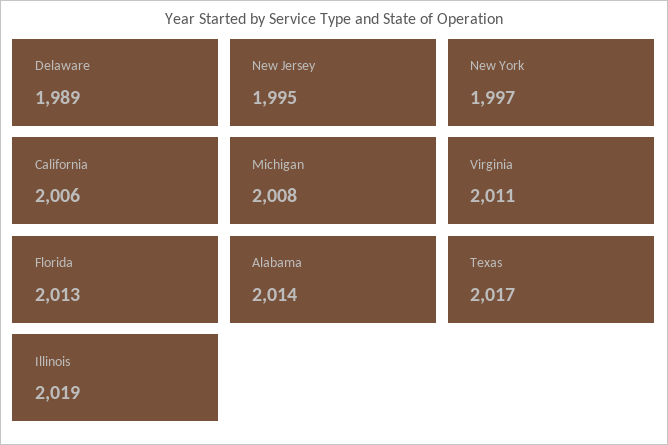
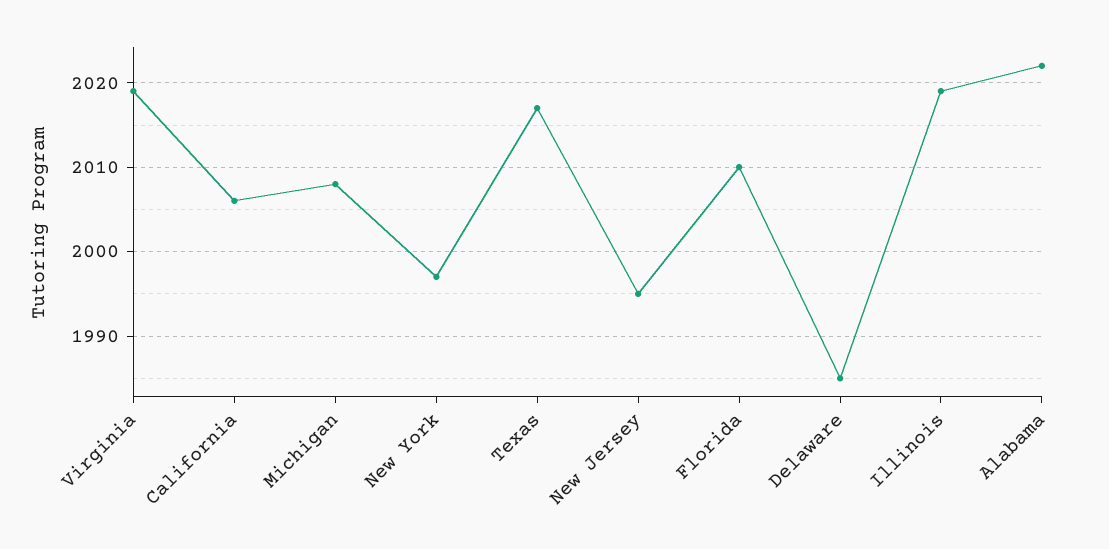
  {
-   "Delaware": 1989,
+   "Delaware": 1985,
    "New Jersey": 1995,
    "New York": 1997,
    "California": 2006,
    "Michigan": 2008,
-   "Virginia": 2011,
+   "Virginia": 2019,
-   "Florida": 2013,
+   "Florida": 2010,
-   "Alabama": 2014,
+   "Alabama": 2022,
    "Texas": 2017,
    "Illinois": 2019
  }

